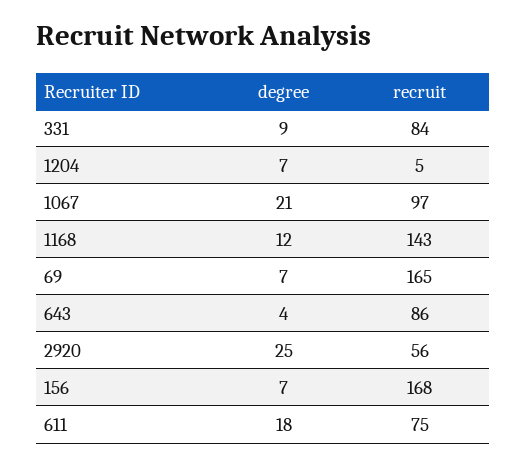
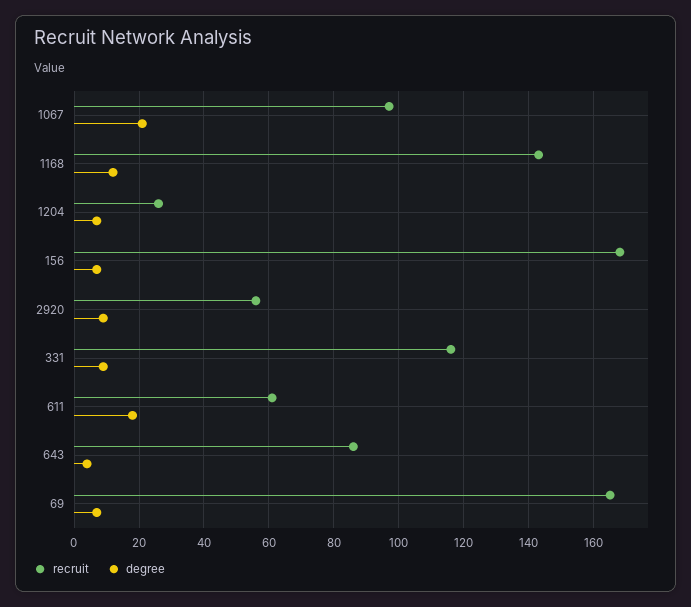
  {
    "degree": {
      "331": 9,
      "1204": 7,
      "1067": 21,
      "1168": 12,
      "69": 7,
      "643": 4,
-     "2920": 25,
+     "2920": 10,
      "156": 7,
      "611": 18
    },
    "recruit": {
-     "331": 84,
+     "331": 115,
-     "1204": 5,
+     "1204": 25,
      "1067": 97,
      "1168": 143,
      "69": 165,
      "643": 86,
      "2920": 56,
      "156": 168,
-     "611": 75
+     "611": 60
    }
  }

